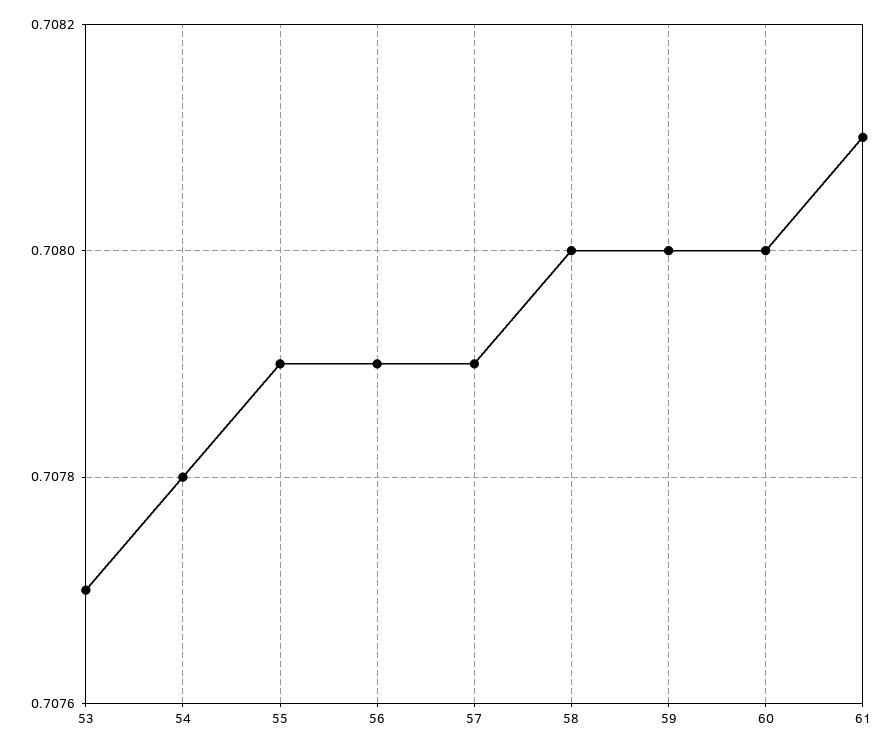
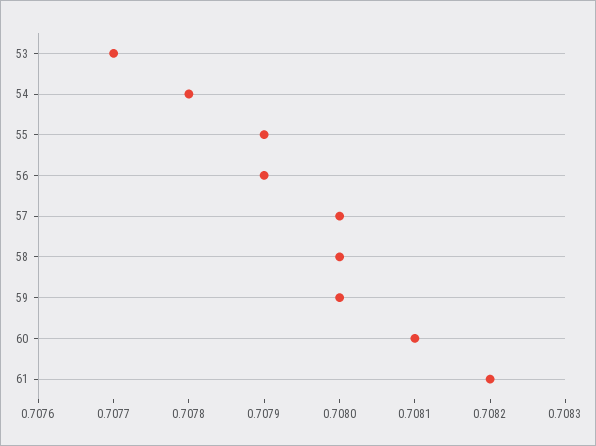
  {
    "53": 0.7077,
    "54": 0.7078,
    "55": 0.7079,
    "56": 0.7079,
-   "57": 0.7079,
+   "57": 0.708,
    "58": 0.708,
    "59": 0.708,
-   "60": 0.708,
+   "60": 0.7081,
-   "61": 0.7081
+   "61": 0.7082
  }

